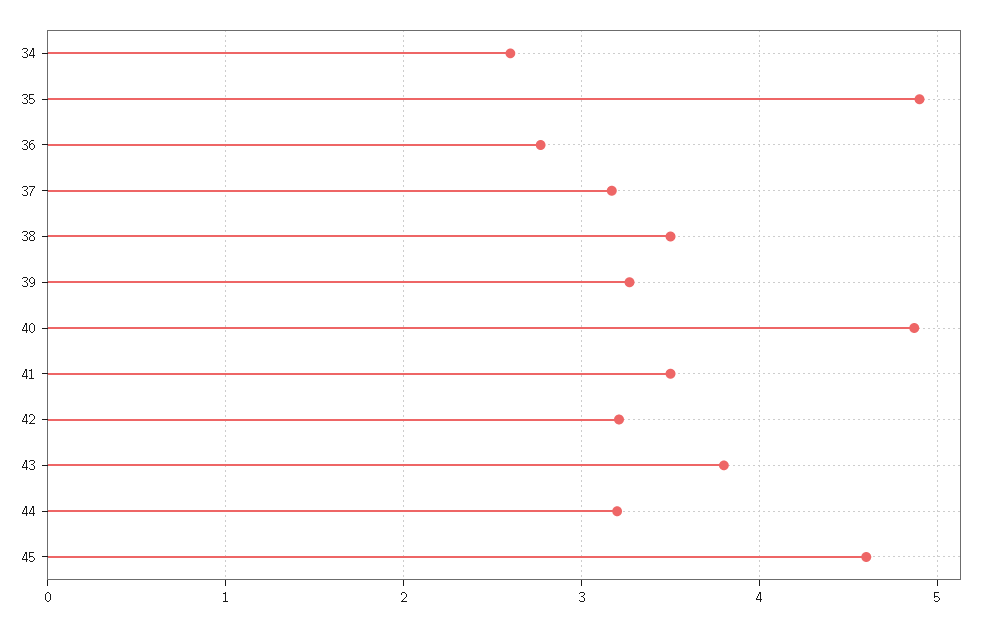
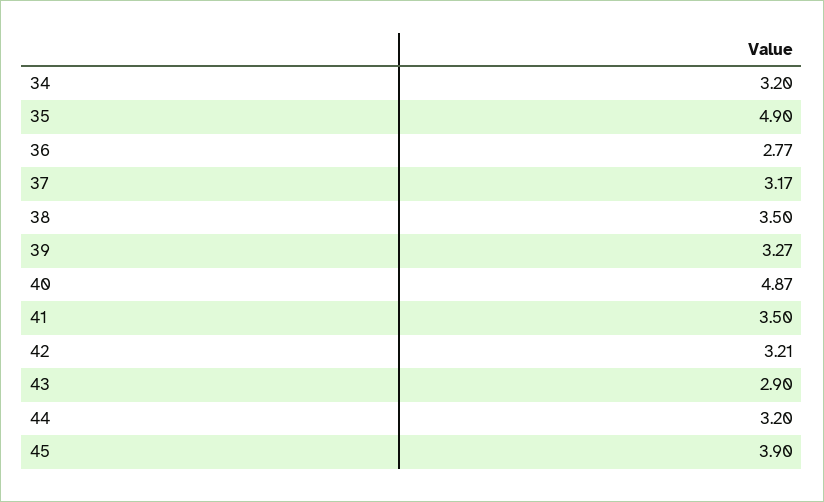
  {
-   "34": 2.6,
+   "34": 3.2,
    "35": 4.9,
    "36": 2.77,
    "37": 3.17,
    "38": 3.5,
    "39": 3.27,
    "40": 4.87,
    "41": 3.5,
    "42": 3.21,
-   "43": 3.8,
+   "43": 2.9,
    "44": 3.2,
-   "45": 4.6
+   "45": 3.9
  }

